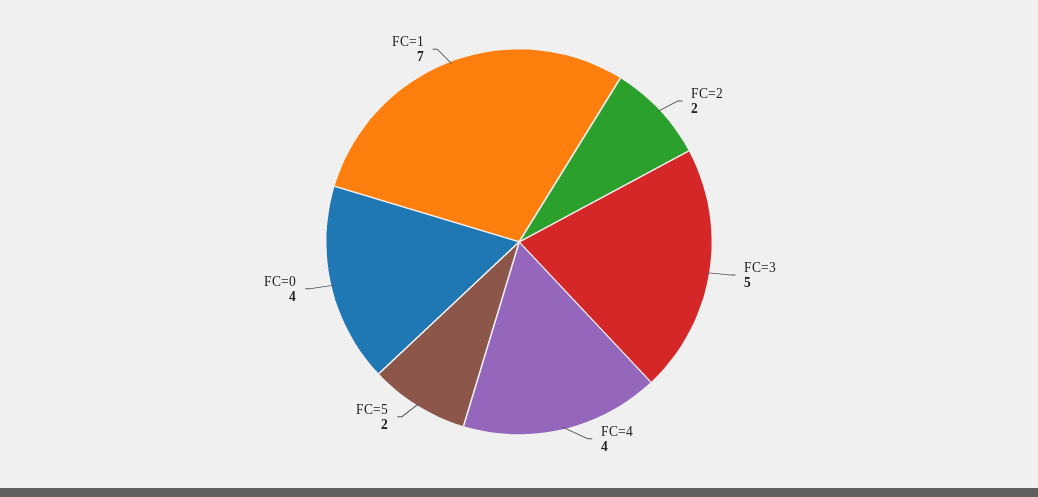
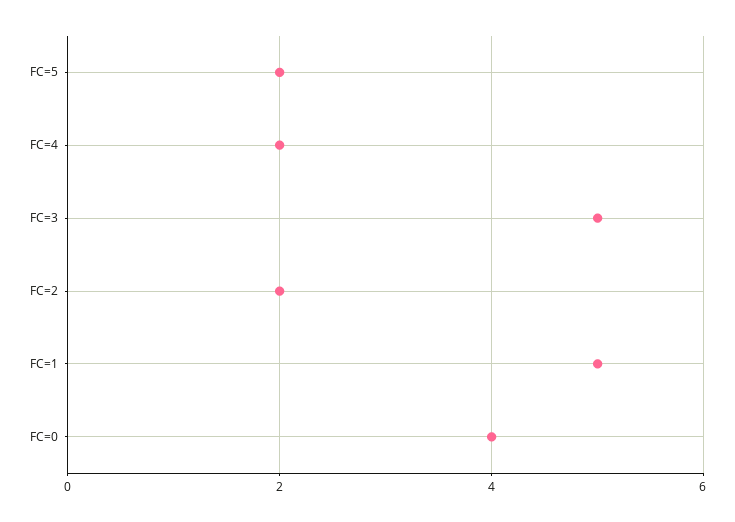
  {
    "FC=2": 2,
    "FC=3": 5,
-   "FC=4": 4,
+   "FC=4": 2,
    "FC=5": 2,
    "FC=0": 4,
-   "FC=1": 7
+   "FC=1": 5
  }

